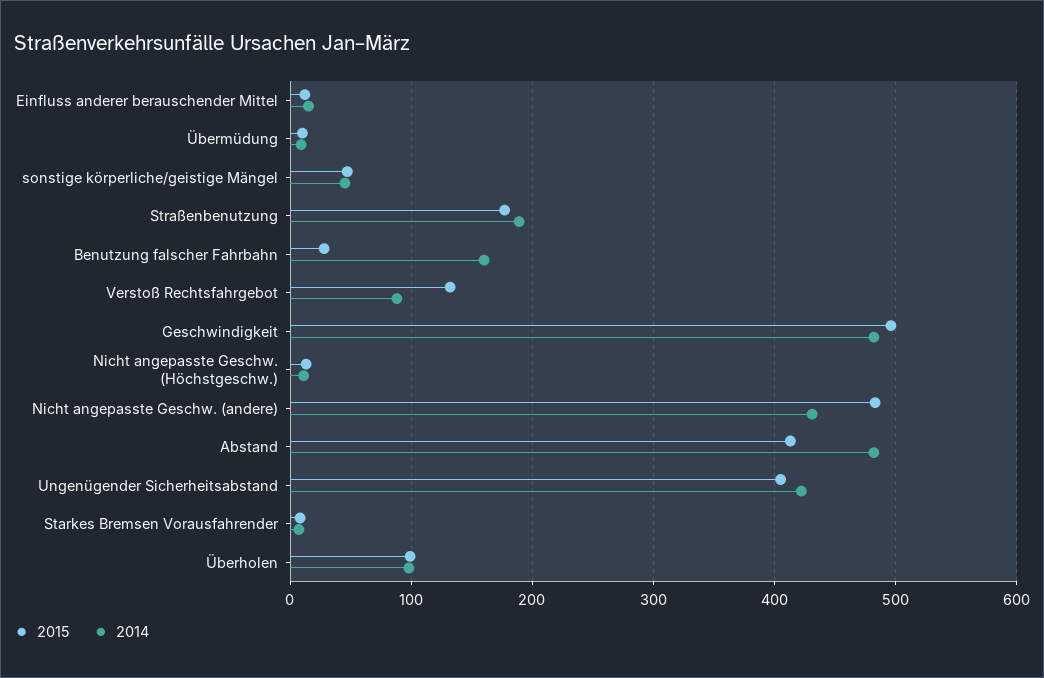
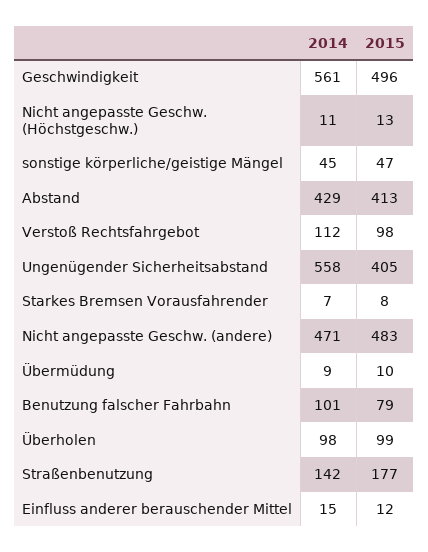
  {
    "2015": {
      "Einfluss anderer berauschender Mittel": 12,
      "Übermüdung": 10,
      "sonstige körperliche/geistige Mängel": 47,
      "Straßenbenutzung": 177,
-     "Benutzung falscher Fahrbahn": 30,
+     "Benutzung falscher Fahrbahn": 79,
-     "Verstoß Rechtsfahrgebot": 130,
+     "Verstoß Rechtsfahrgebot": 98,
      "Geschwindigkeit": 496,
      "Nicht angepasste Geschw. (Höchstgeschw.)": 13,
      "Nicht angepasste Geschw. (andere)": 483,
      "Abstand": 413,
      "Ungenügender Sicherheitsabstand": 405,
      "Starkes Bremsen Vorausfahrender": 8,
      "Überholen": 99
    },
    "2014": {
      "Einfluss anderer berauschender Mittel": 15,
      "Übermüdung": 9,
      "sonstige körperliche/geistige Mängel": 45,
-     "Straßenbenutzung": 190,
+     "Straßenbenutzung": 142,
-     "Benutzung falscher Fahrbahn": 160,
+     "Benutzung falscher Fahrbahn": 101,
-     "Verstoß Rechtsfahrgebot": 90,
+     "Verstoß Rechtsfahrgebot": 112,
-     "Geschwindigkeit": 480,
+     "Geschwindigkeit": 561,
      "Nicht angepasste Geschw. (Höchstgeschw.)": 11,
-     "Nicht angepasste Geschw. (andere)": 430,
+     "Nicht angepasste Geschw. (andere)": 471,
-     "Abstand": 480,
+     "Abstand": 429,
-     "Ungenügender Sicherheitsabstand": 420,
+     "Ungenügender Sicherheitsabstand": 558,
      "Starkes Bremsen Vorausfahrender": 7,
      "Überholen": 98
    }
  }

